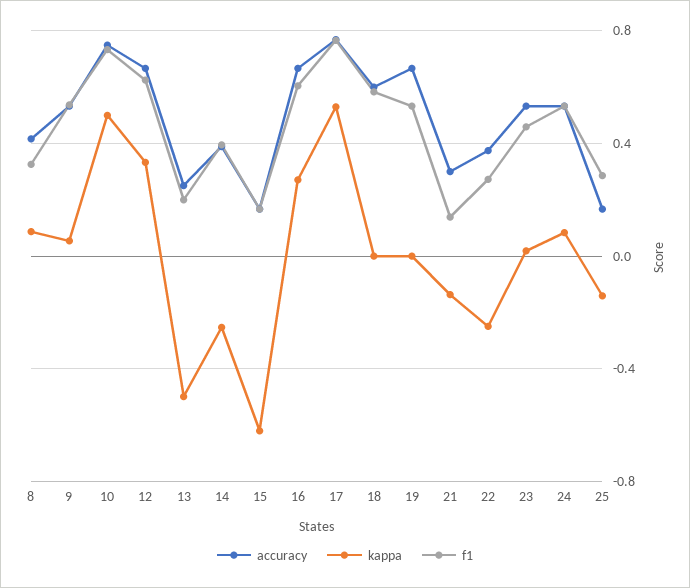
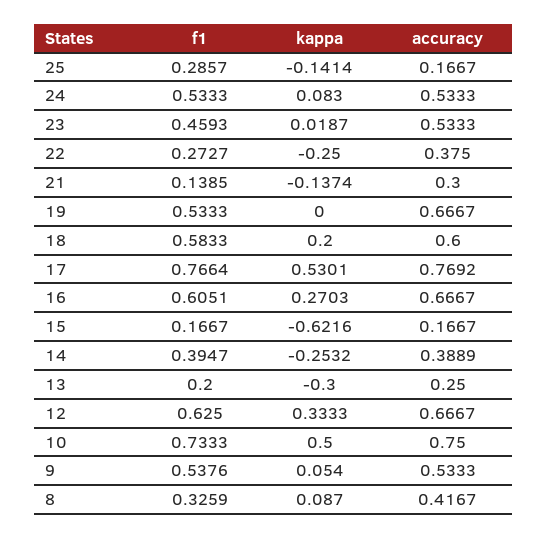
  {
    "accuracy": {
      "8": 0.4167,
      "9": 0.5333,
      "10": 0.75,
      "12": 0.6667,
      "13": 0.25,
      "14": 0.3889,
      "15": 0.1667,
      "16": 0.6667,
      "17": 0.7692,
      "18": 0.6,
      "19": 0.6667,
      "21": 0.3,
      "22": 0.375,
      "23": 0.5333,
      "24": 0.5333,
      "25": 0.1667
    },
    "kappa": {
      "8": 0.087,
      "9": 0.054,
      "10": 0.5,
      "12": 0.3333,
-     "13": -0.5,
+     "13": -0.3,
      "14": -0.2532,
      "15": -0.6216,
      "16": 0.2703,
      "17": 0.5301,
-     "18": 0,
+     "18": 0.2,
      "19": 0,
      "21": -0.1374,
      "22": -0.25,
      "23": 0.0187,
      "24": 0.083,
      "25": -0.1414
    },
    "f1": {
      "8": 0.3259,
      "9": 0.5376,
      "10": 0.7333,
      "12": 0.625,
      "13": 0.2,
      "14": 0.3947,
      "15": 0.1667,
      "16": 0.6051,
      "17": 0.7664,
      "18": 0.5833,
      "19": 0.5333,
      "21": 0.1385,
      "22": 0.2727,
      "23": 0.4593,
      "24": 0.5333,
      "25": 0.2857
    }
  }

